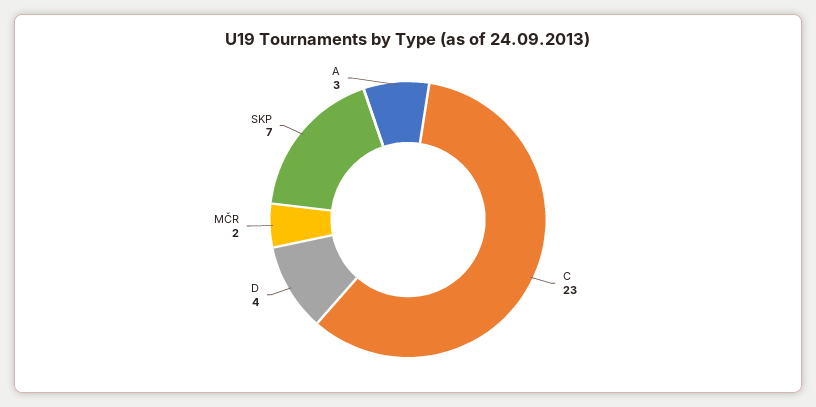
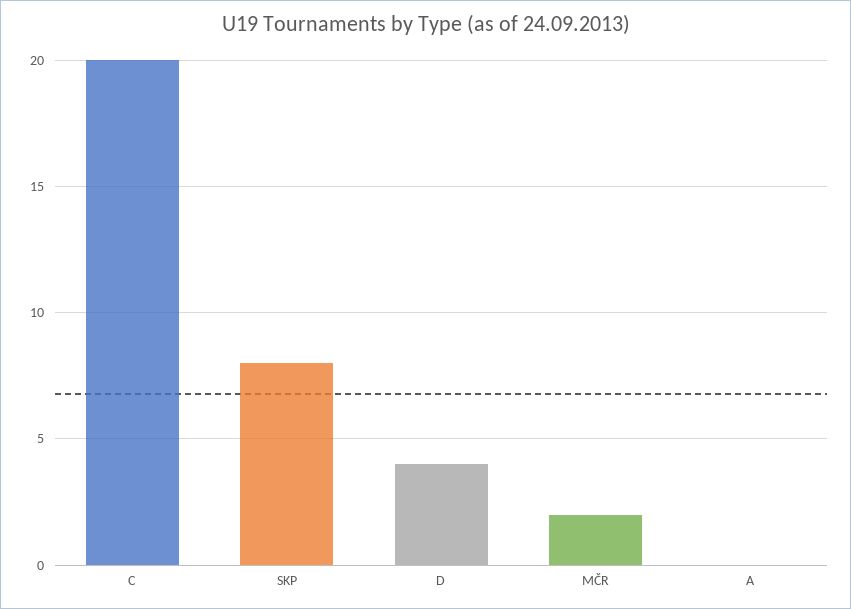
  {
-   "C": 23,
+   "C": 20,
    "D": 4,
    "MČR": 2,
-   "SKP": 7,
+   "SKP": 8,
-   "A": 3
+   "A": 0
  }

